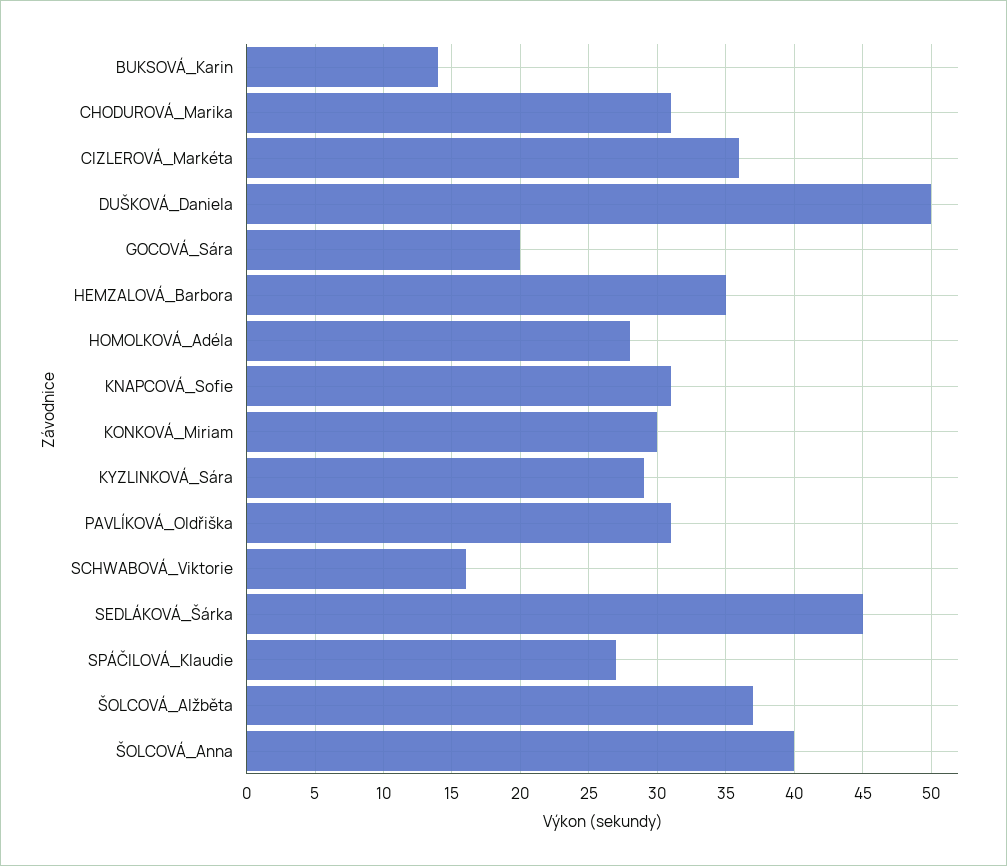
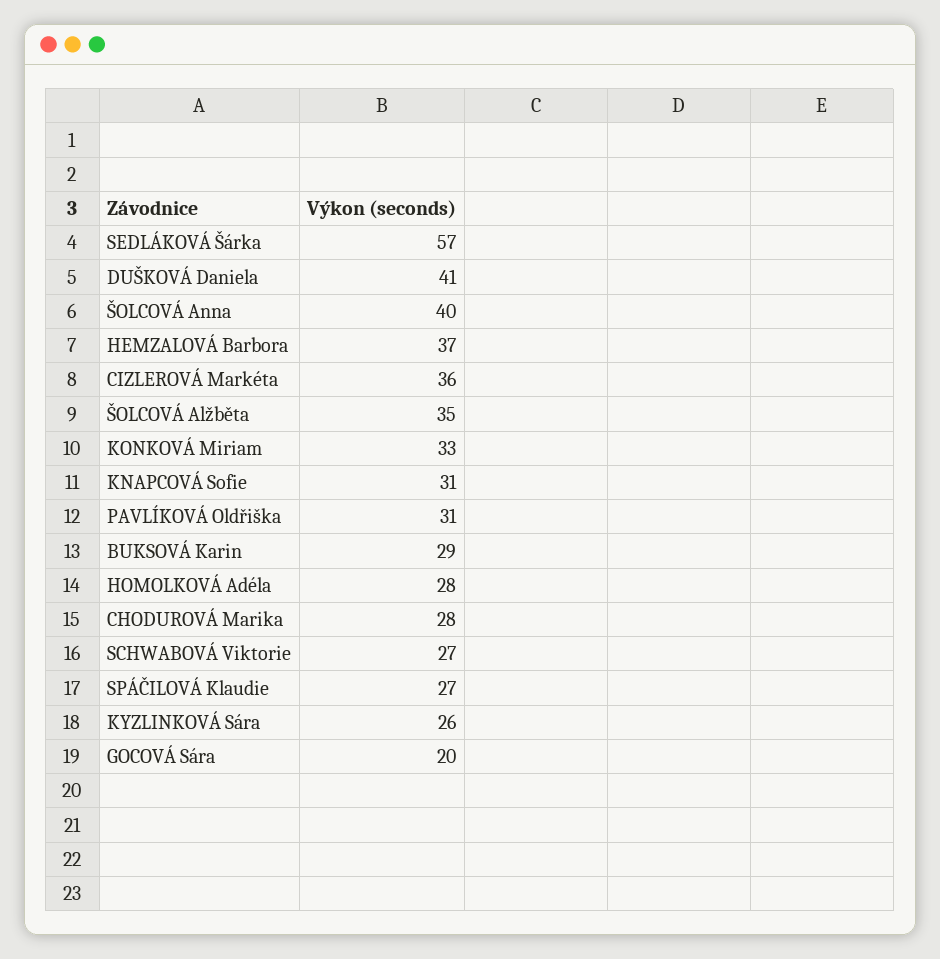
  {
-   "BUKSOVÁ_Karin": 14,
+   "BUKSOVÁ_Karin": 29,
-   "CHODUROVÁ_Marika": 31,
+   "CHODUROVÁ_Marika": 28,
    "CIZLEROVÁ_Markéta": 36,
-   "DUŠKOVÁ_Daniela": 50,
+   "DUŠKOVÁ_Daniela": 41,
    "GOCOVÁ_Sára": 20,
-   "HEMZALOVÁ_Barbora": 35,
+   "HEMZALOVÁ_Barbora": 37,
    "HOMOLKOVÁ_Adéla": 28,
    "KNAPCOVÁ_Sofie": 31,
-   "KONKOVÁ_Miriam": 30,
+   "KONKOVÁ_Miriam": 33,
-   "KYZLINKOVÁ_Sára": 29,
+   "KYZLINKOVÁ_Sára": 26,
    "PAVLÍKOVÁ_Oldřiška": 31,
-   "SCHWABOVÁ_Viktorie": 16,
+   "SCHWABOVÁ_Viktorie": 27,
-   "SEDLÁKOVÁ_Šárka": 45,
+   "SEDLÁKOVÁ_Šárka": 57,
    "SPÁČILOVÁ_Klaudie": 27,
-   "ŠOLCOVÁ_Alžběta": 37,
+   "ŠOLCOVÁ_Alžběta": 35,
    "ŠOLCOVÁ_Anna": 40
  }

